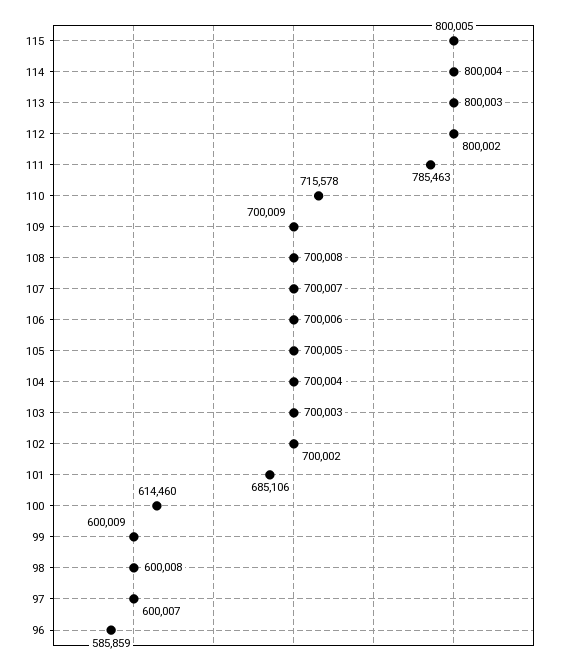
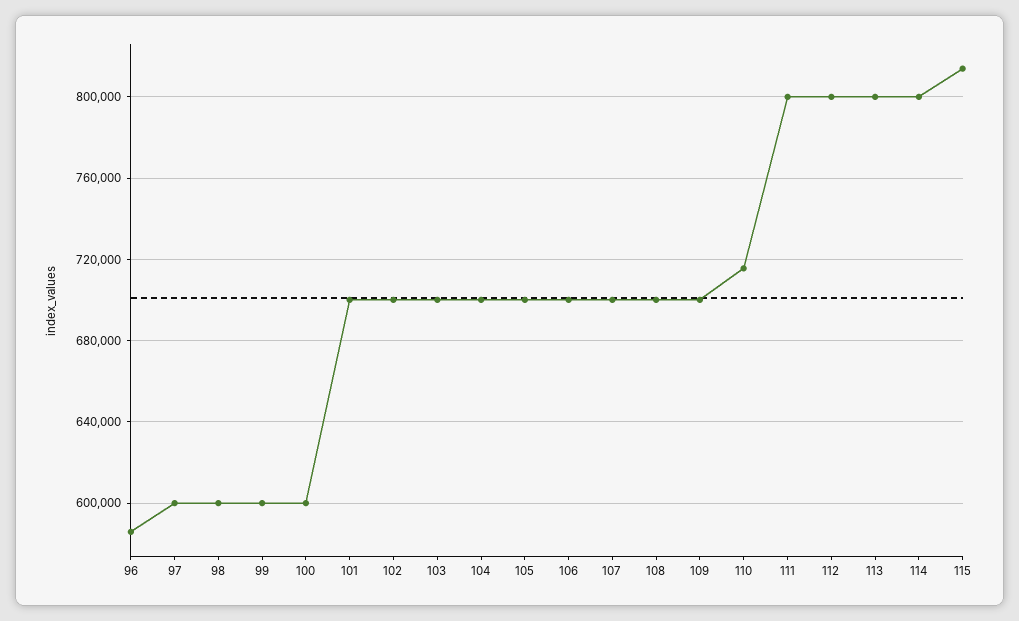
  {
-   "115": 800005,
+   "115": 815000,
    "114": 800004,
    "113": 800003,
    "112": 800002,
-   "111": 785463,
+   "111": 800000,
    "110": 715578,
    "109": 700009,
    "108": 700008,
    "107": 700007,
    "106": 700006,
    "105": 700005,
    "104": 700004,
    "103": 700003,
    "102": 700002,
-   "101": 685106,
+   "101": 700000,
-   "100": 614460,
+   "100": 600000,
    "99": 600009,
    "98": 600008,
    "97": 600007,
    "96": 585859
  }

